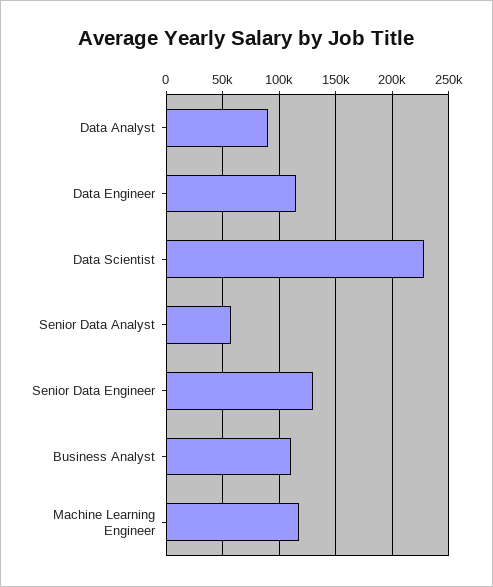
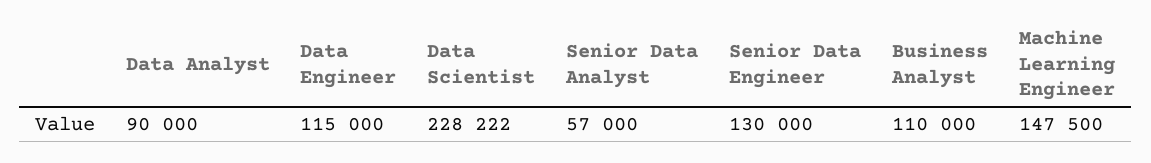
  {
    "Data Analyst": 90000,
    "Data Engineer": 115000,
    "Data Scientist": 228222,
    "Senior Data Analyst": 57000,
    "Senior Data Engineer": 130000,
    "Business Analyst": 110000,
-   "Machine Learning Engineer": 120000
+   "Machine Learning Engineer": 147500
  }

